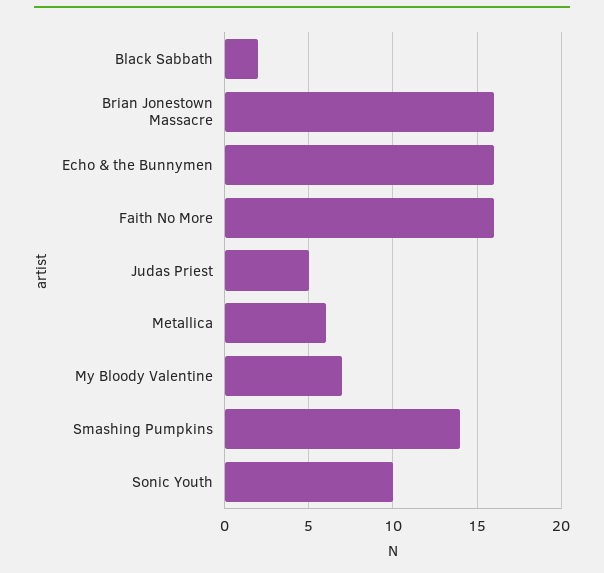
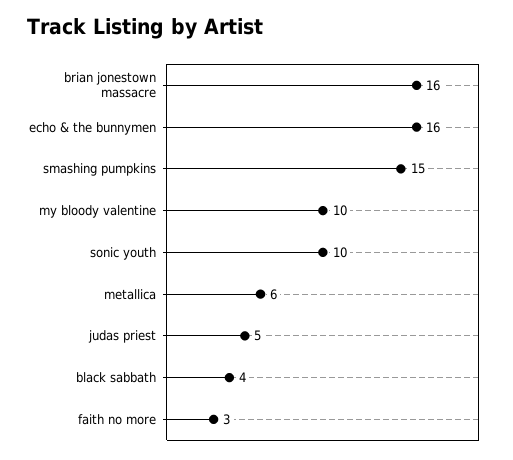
  {
-   "Black Sabbath": 2,
+   "Black Sabbath": 4,
    "Brian Jonestown Massacre": 16,
    "Echo & the Bunnymen": 16,
-   "Faith No More": 16,
+   "Faith No More": 3,
    "Judas Priest": 5,
    "Metallica": 6,
-   "My Bloody Valentine": 7,
+   "My Bloody Valentine": 10,
-   "Smashing Pumpkins": 14,
+   "Smashing Pumpkins": 15,
    "Sonic Youth": 10
  }

